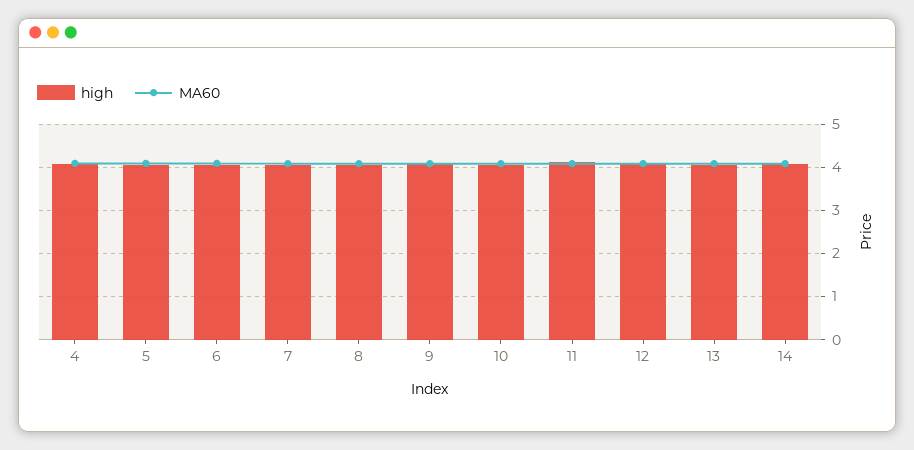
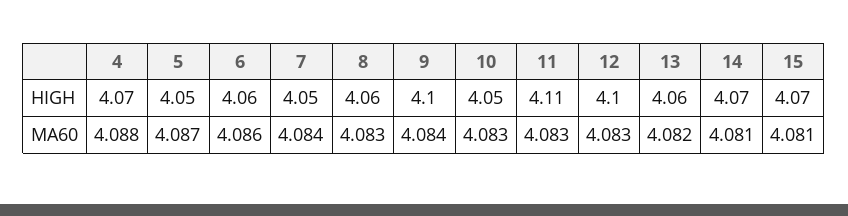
  {
    "high": {
      "4": 4.07,
      "5": 4.05,
      "6": 4.06,
      "7": 4.05,
      "8": 4.06,
      "9": 4.1,
      "10": 4.05,
      "11": 4.11,
      "12": 4.1,
      "13": 4.06,
-     "14": 4.07
+     "14": 4.07,
+     "15": 4.07
    },
    "MA60": {
      "4": 4.088,
      "5": 4.087,
      "6": 4.086,
      "7": 4.084,
      "8": 4.083,
      "9": 4.084,
      "10": 4.083,
      "11": 4.083,
      "12": 4.083,
      "13": 4.082,
-     "14": 4.081
+     "14": 4.081,
+     "15": 4.081
    }
  }

